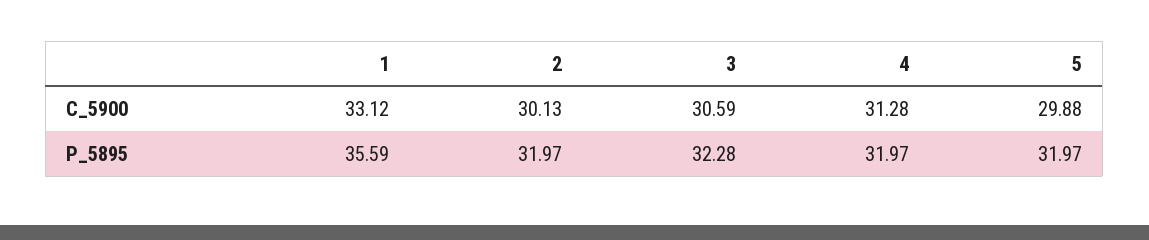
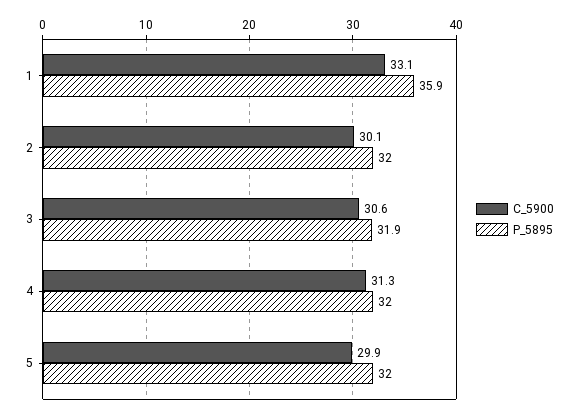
  {
    "C_5900": {
      "1": 33.12,
      "2": 30.13,
      "3": 30.59,
      "4": 31.28,
      "5": 29.88
    },
    "P_5895": {
-     "1": 35.59,
+     "1": 35.9,
      "2": 31.97,
-     "3": 32.28,
+     "3": 31.9,
      "4": 31.97,
      "5": 31.97
    }
  }

